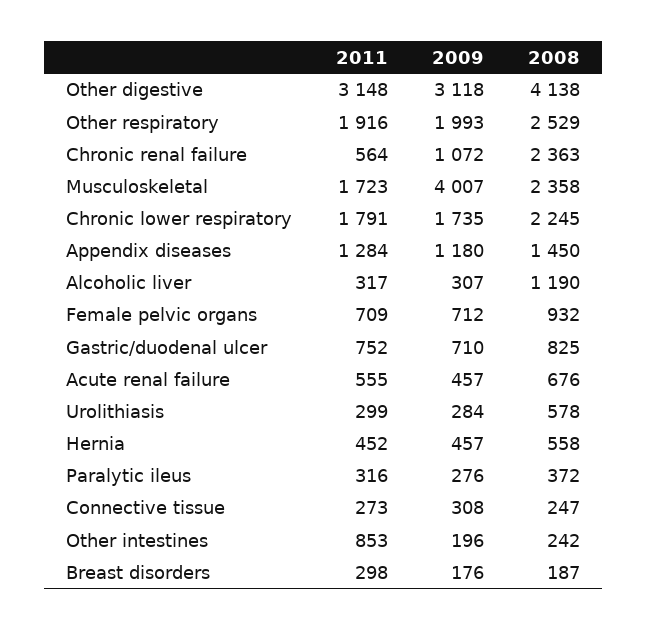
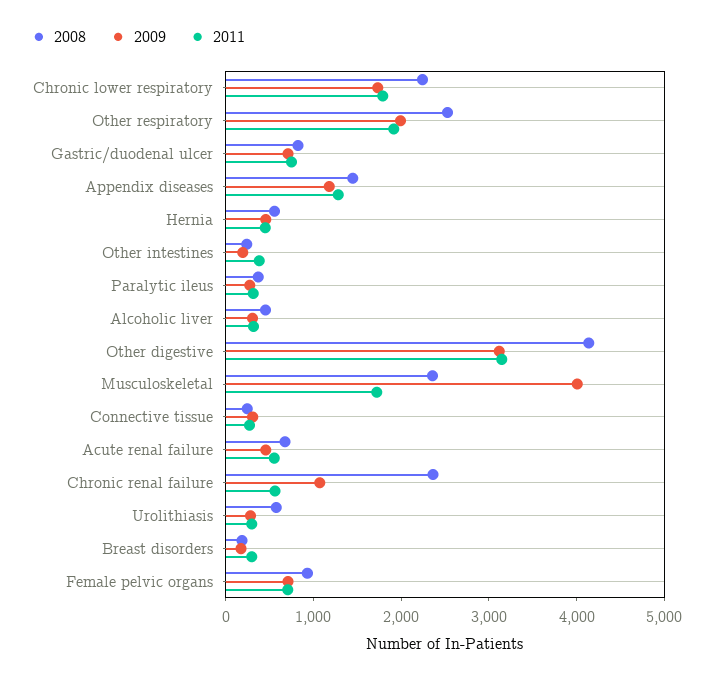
  {
    "2011": {
      "Other digestive": 3148,
      "Other respiratory": 1916,
      "Chronic renal failure": 564,
      "Musculoskeletal": 1723,
      "Chronic lower respiratory": 1791,
      "Appendix diseases": 1284,
      "Alcoholic liver": 317,
      "Female pelvic organs": 709,
      "Gastric/duodenal ulcer": 752,
      "Acute renal failure": 555,
      "Urolithiasis": 299,
      "Hernia": 452,
      "Paralytic ileus": 316,
      "Connective tissue": 273,
-     "Other intestines": 853,
+     "Other intestines": 400,
      "Breast disorders": 298
    },
    "2009": {
      "Other digestive": 3118,
      "Other respiratory": 1993,
      "Chronic renal failure": 1072,
      "Musculoskeletal": 4007,
      "Chronic lower respiratory": 1735,
      "Appendix diseases": 1180,
      "Alcoholic liver": 307,
      "Female pelvic organs": 712,
      "Gastric/duodenal ulcer": 710,
      "Acute renal failure": 457,
      "Urolithiasis": 284,
      "Hernia": 457,
      "Paralytic ileus": 276,
      "Connective tissue": 308,
      "Other intestines": 196,
      "Breast disorders": 176
    },
    "2008": {
      "Other digestive": 4138,
      "Other respiratory": 2529,
      "Chronic renal failure": 2363,
      "Musculoskeletal": 2358,
      "Chronic lower respiratory": 2245,
      "Appendix diseases": 1450,
-     "Alcoholic liver": 1190,
+     "Alcoholic liver": 400,
      "Female pelvic organs": 932,
      "Gastric/duodenal ulcer": 825,
      "Acute renal failure": 676,
      "Urolithiasis": 578,
      "Hernia": 558,
      "Paralytic ileus": 372,
      "Connective tissue": 247,
      "Other intestines": 242,
      "Breast disorders": 187
    }
  }

